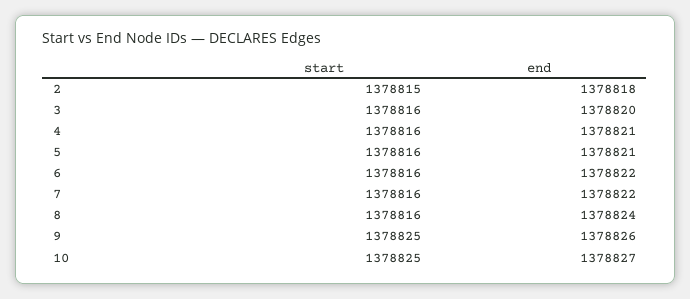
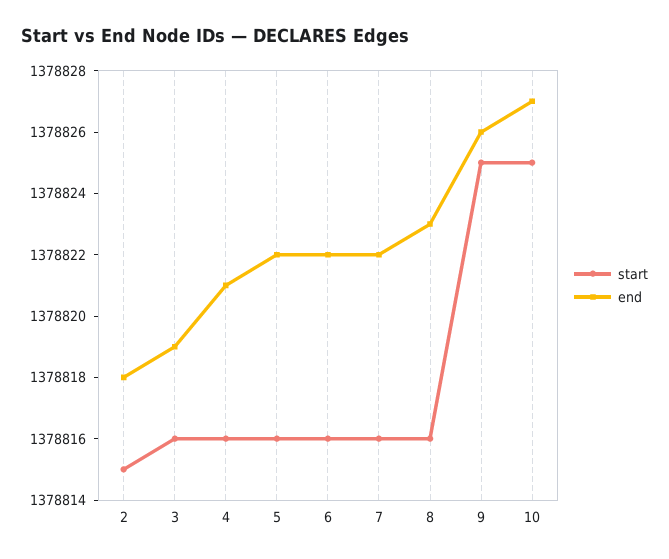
  {
    "start": {
      "2": 1378815,
      "3": 1378816,
      "4": 1378816,
      "5": 1378816,
      "6": 1378816,
      "7": 1378816,
      "8": 1378816,
      "9": 1378825,
      "10": 1378825
    },
    "end": {
      "2": 1378818,
-     "3": 1378820,
+     "3": 1378819,
      "4": 1378821,
-     "5": 1378821,
+     "5": 1378822,
      "6": 1378822,
      "7": 1378822,
-     "8": 1378824,
+     "8": 1378823,
      "9": 1378826,
      "10": 1378827
    }
  }

